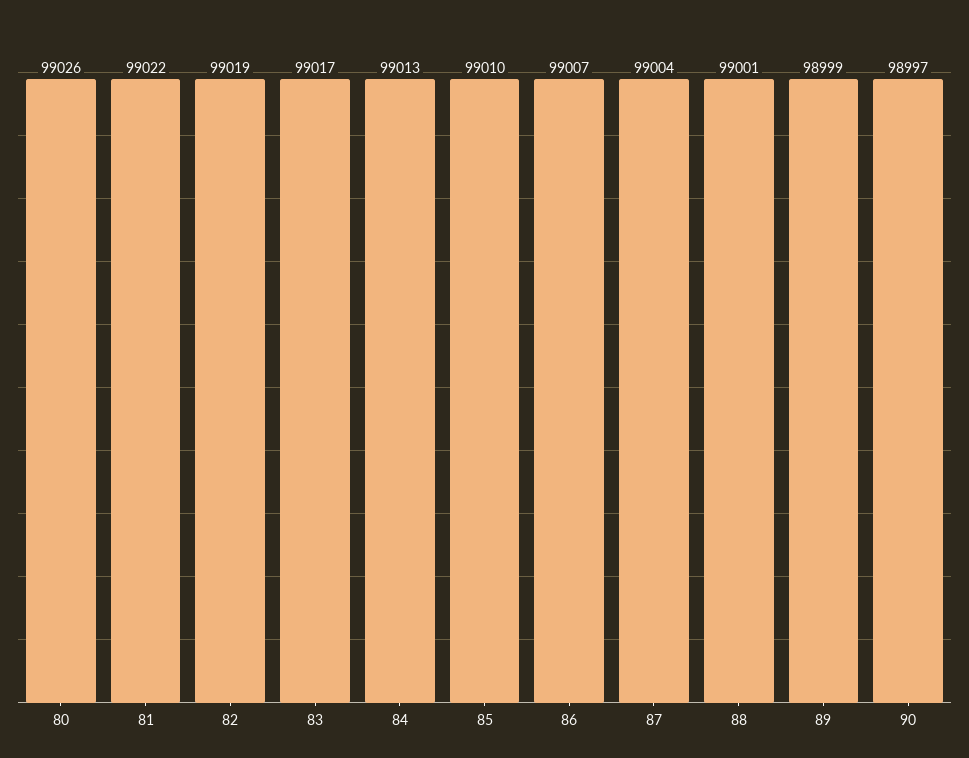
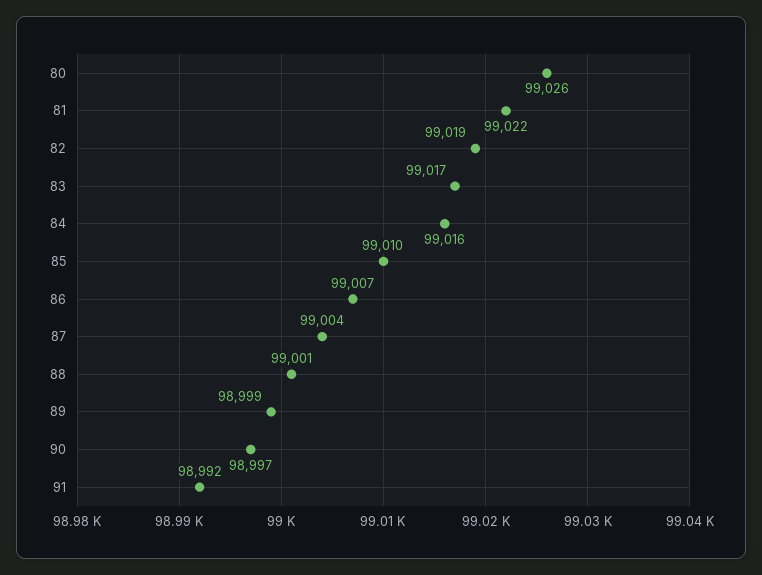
  {
    "80": 99026,
    "81": 99022,
    "82": 99019,
    "83": 99017,
-   "84": 99013,
+   "84": 99016,
    "85": 99010,
    "86": 99007,
    "87": 99004,
    "88": 99001,
    "89": 98999,
-   "90": 98997
+   "90": 98997,
+   "91": 98992
  }

